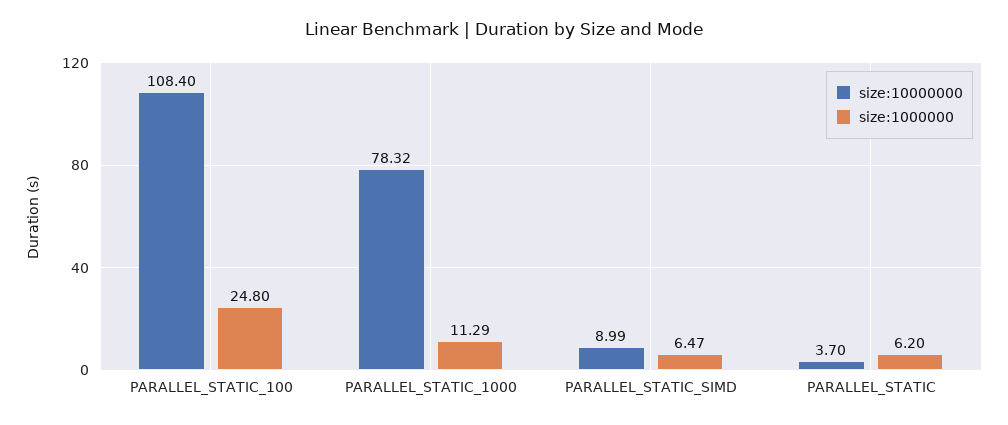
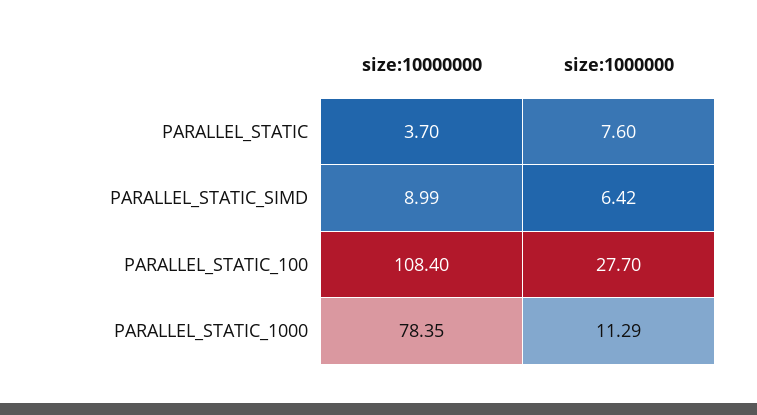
  {
    "size:10000000": {
      "PARALLEL_STATIC_100": 108.4,
-     "PARALLEL_STATIC_1000": 78.32,
+     "PARALLEL_STATIC_1000": 78.35,
      "PARALLEL_STATIC_SIMD": 8.99,
      "PARALLEL_STATIC": 3.7
    },
    "size:1000000": {
-     "PARALLEL_STATIC_100": 24.8,
+     "PARALLEL_STATIC_100": 27.7,
      "PARALLEL_STATIC_1000": 11.29,
-     "PARALLEL_STATIC_SIMD": 6.47,
+     "PARALLEL_STATIC_SIMD": 6.42,
-     "PARALLEL_STATIC": 6.2
+     "PARALLEL_STATIC": 7.6
    }
  }

